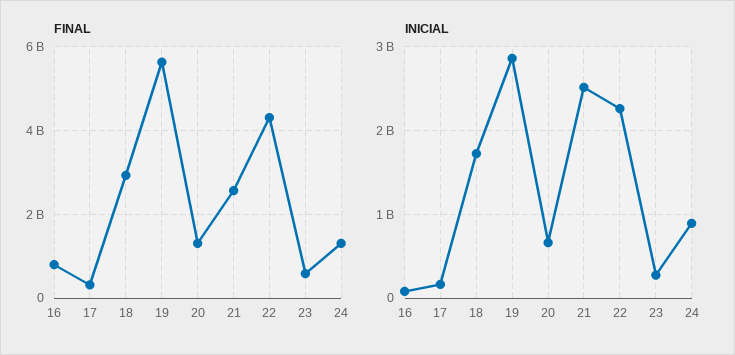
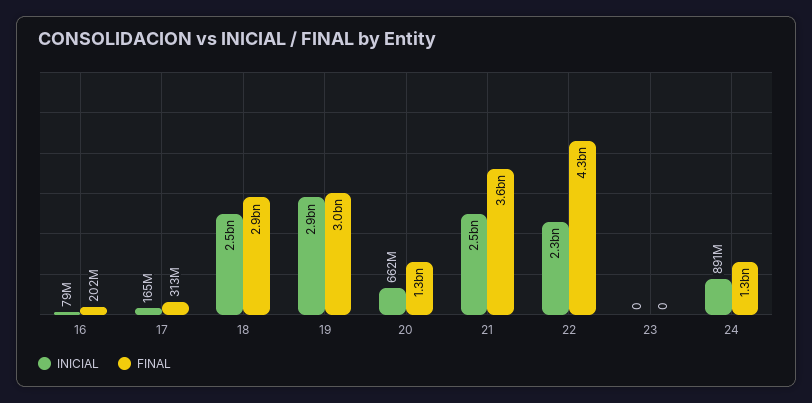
  {
    "FINAL": {
-     "16": 800000000,
+     "16": 202000000,
      "17": 313000000,
      "18": 2900000000,
-     "19": 5600000000,
+     "19": 3000000000,
      "20": 1300000000,
-     "21": 2600000000,
+     "21": 3600000000,
      "22": 4300000000,
-     "23": 600000000,
+     "23": 0,
      "24": 1300000000
    },
    "INICIAL": {
      "16": 79000000,
      "17": 165000000,
-     "18": 1700000000,
+     "18": 2500000000,
      "19": 2900000000,
      "20": 662000000,
      "21": 2500000000,
      "22": 2300000000,
-     "23": 300000000,
+     "23": 0,
      "24": 891000000
    }
  }

